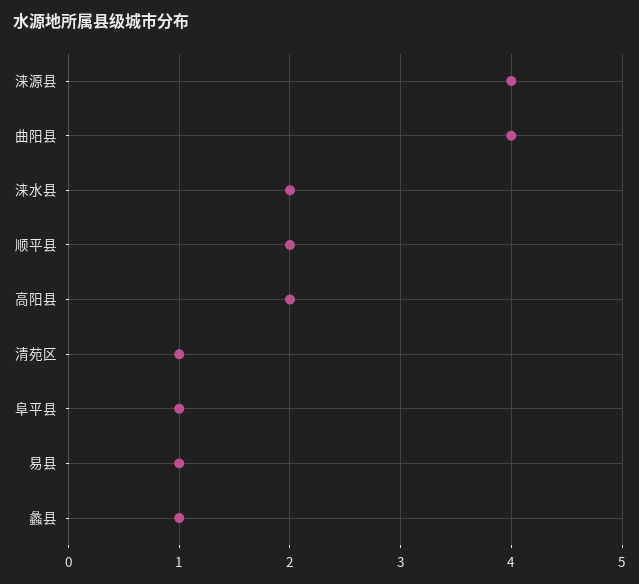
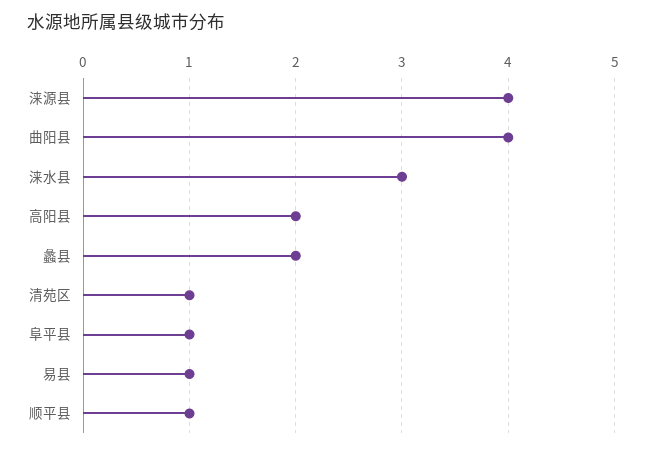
  {
    "涞源县": 4,
    "曲阳县": 4,
-   "涞水县": 2,
+   "涞水县": 3,
-   "顺平县": 2,
+   "顺平县": 1,
    "高阳县": 2,
    "清苑区": 1,
    "阜平县": 1,
    "易县": 1,
-   "蠡县": 1
+   "蠡县": 2
  }

